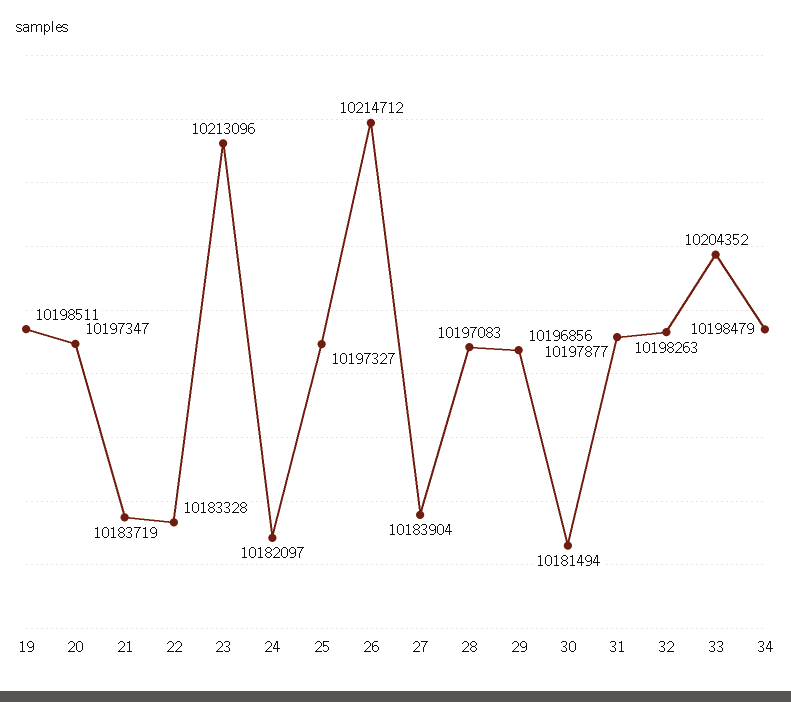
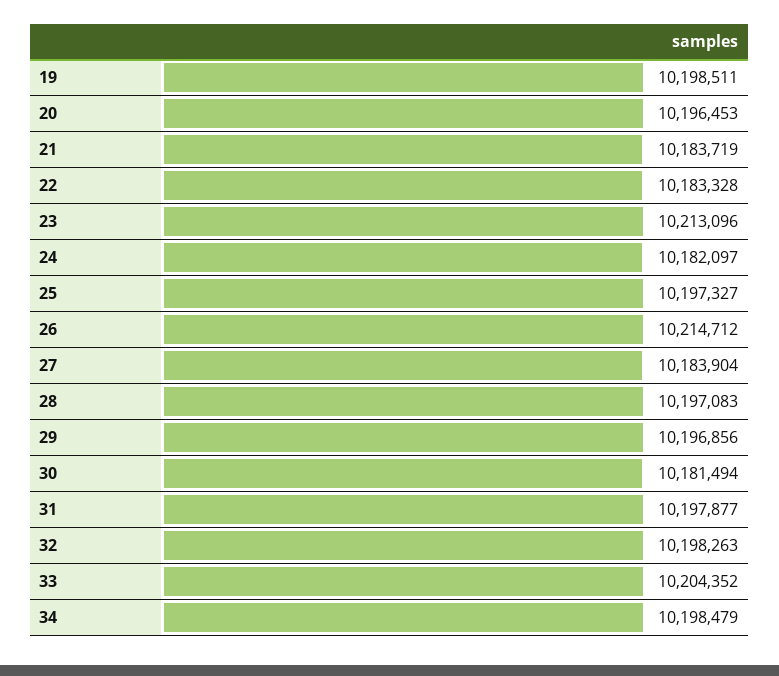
  {
    "19": 10198511,
-   "20": 10197347,
+   "20": 10196453,
    "21": 10183719,
    "22": 10183328,
    "23": 10213096,
    "24": 10182097,
    "25": 10197327,
    "26": 10214712,
    "27": 10183904,
    "28": 10197083,
    "29": 10196856,
    "30": 10181494,
    "31": 10197877,
    "32": 10198263,
    "33": 10204352,
    "34": 10198479
  }

